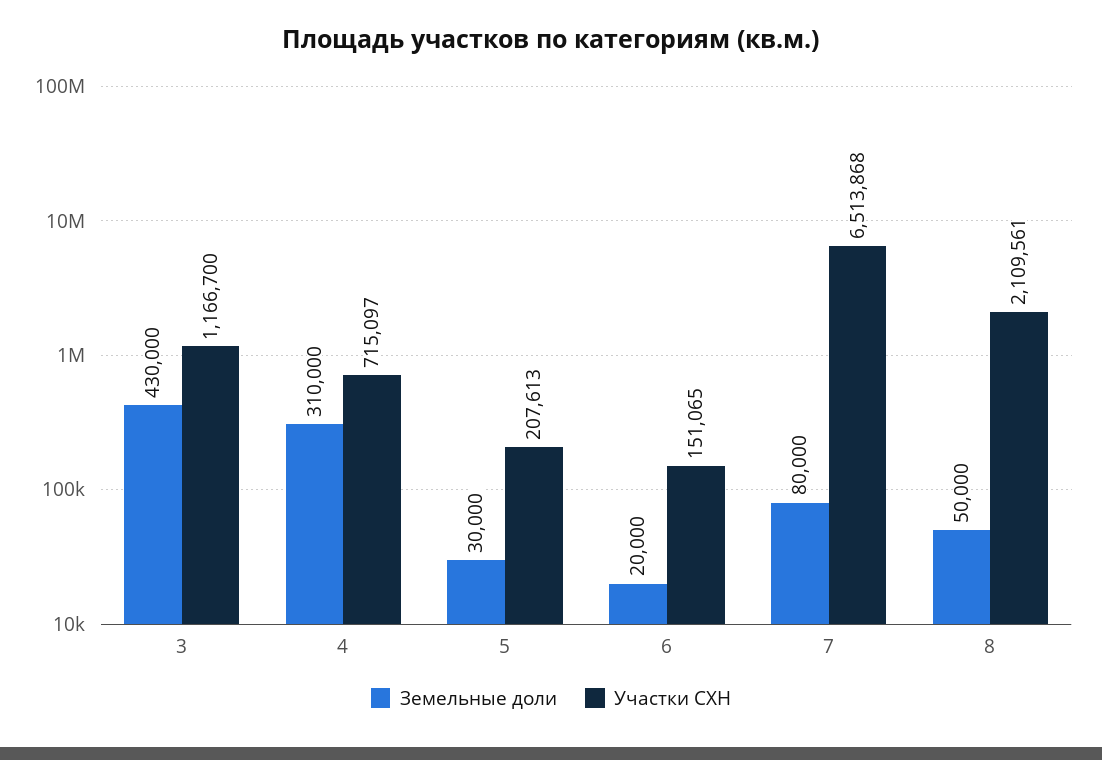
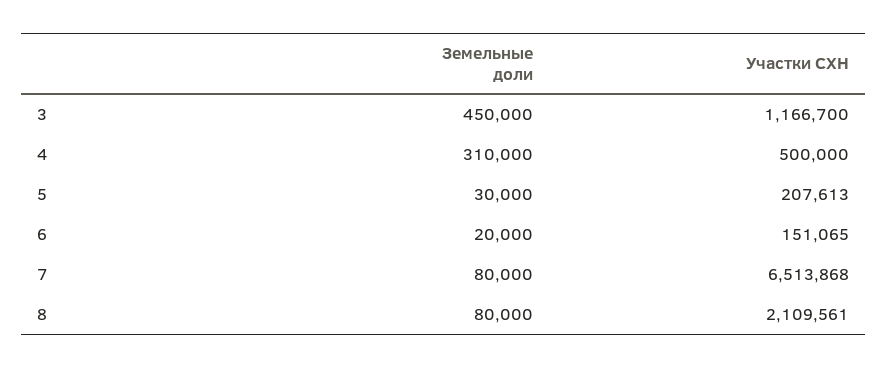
  {
    "Земельные доли": {
-     "3": 430000,
+     "3": 450000,
      "4": 310000,
      "5": 30000,
      "6": 20000,
      "7": 80000,
-     "8": 50000
+     "8": 80000
    },
    "Участки СХН": {
      "3": 1166700,
-     "4": 715097,
+     "4": 500000,
      "5": 207613,
      "6": 151065,
      "7": 6513868,
      "8": 2109561
    }
  }

